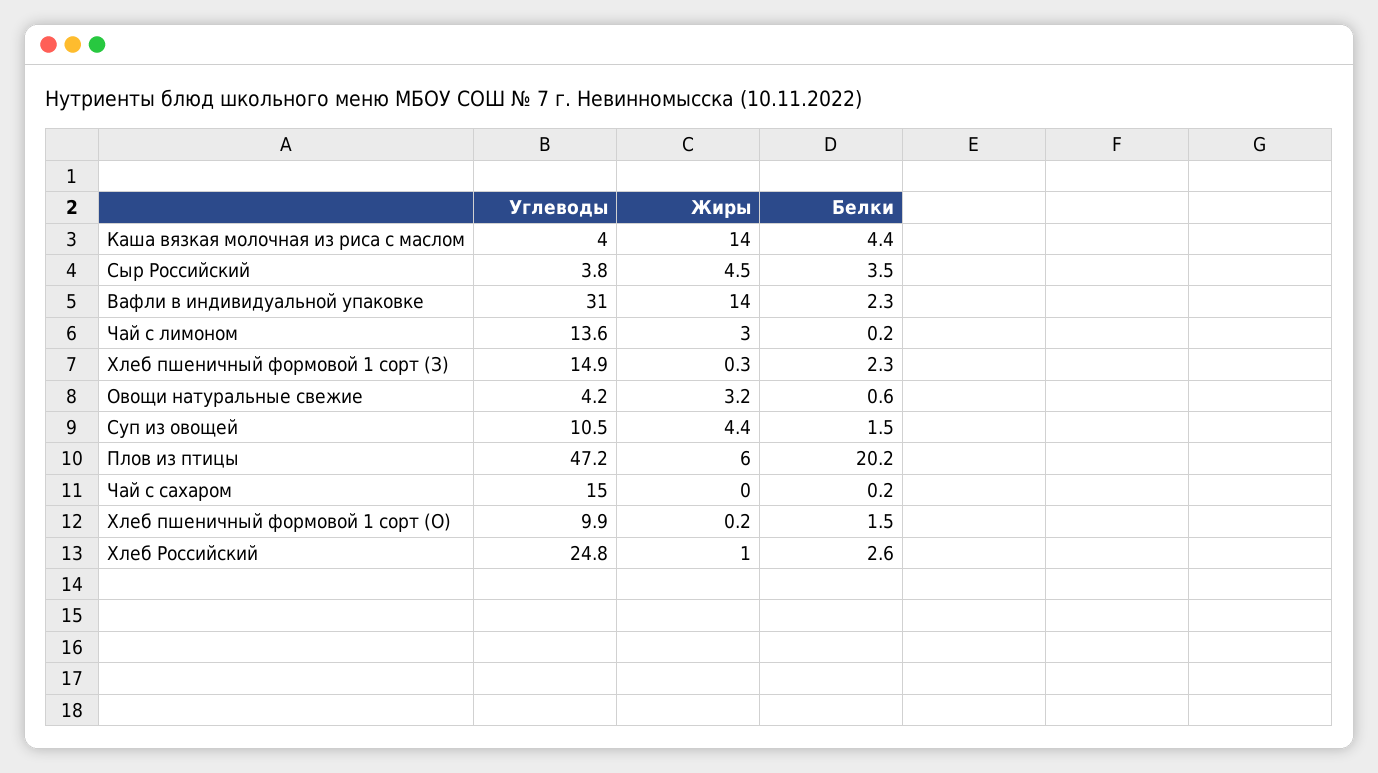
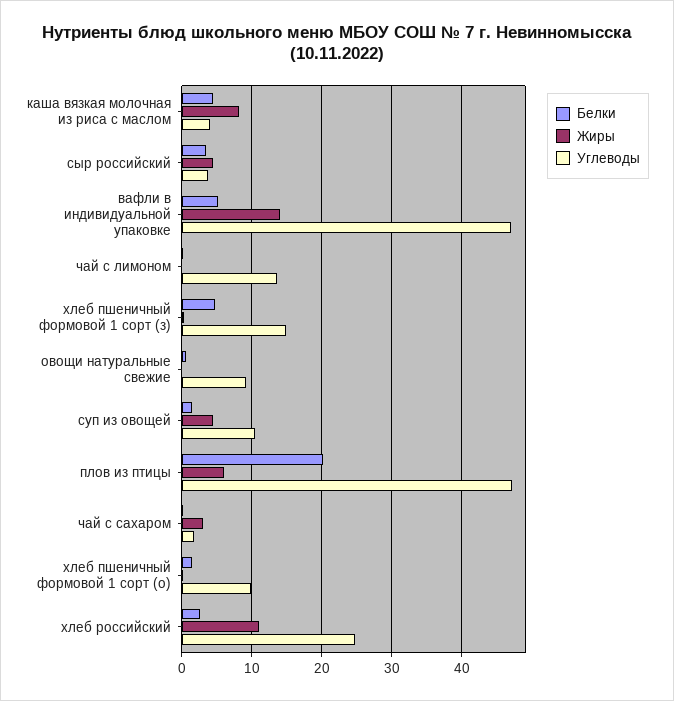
  {
    "Углеводы": {
      "Каша вязкая молочная из риса с маслом": 4,
      "Сыр Российский": 3.8,
-     "Вафли в индивидуальной упаковке": 31,
+     "Вафли в индивидуальной упаковке": 47,
      "Чай с лимоном": 13.6,
      "Хлеб пшеничный формовой 1 сорт (З)": 14.9,
-     "Овощи натуральные свежие": 4.2,
+     "Овощи натуральные свежие": 9,
      "Суп из овощей": 10.5,
      "Плов из птицы": 47.2,
-     "Чай с сахаром": 15,
+     "Чай с сахаром": 2,
      "Хлеб пшеничный формовой 1 сорт (О)": 9.9,
      "Хлеб Российский": 24.8
    },
    "Жиры": {
-     "Каша вязкая молочная из риса с маслом": 14,
+     "Каша вязкая молочная из риса с маслом": 8,
      "Сыр Российский": 4.5,
      "Вафли в индивидуальной упаковке": 14,
-     "Чай с лимоном": 3,
+     "Чай с лимоном": 0,
      "Хлеб пшеничный формовой 1 сорт (З)": 0.3,
-     "Овощи натуральные свежие": 3.2,
+     "Овощи натуральные свежие": 0,
      "Суп из овощей": 4.4,
      "Плов из птицы": 6,
-     "Чай с сахаром": 0,
+     "Чай с сахаром": 3,
      "Хлеб пшеничный формовой 1 сорт (О)": 0.2,
-     "Хлеб Российский": 1
+     "Хлеб Российский": 11
    },
    "Белки": {
      "Каша вязкая молочная из риса с маслом": 4.4,
      "Сыр Российский": 3.5,
-     "Вафли в индивидуальной упаковке": 2.3,
+     "Вафли в индивидуальной упаковке": 5,
      "Чай с лимоном": 0.2,
-     "Хлеб пшеничный формовой 1 сорт (З)": 2.3,
+     "Хлеб пшеничный формовой 1 сорт (З)": 5,
      "Овощи натуральные свежие": 0.6,
      "Суп из овощей": 1.5,
      "Плов из птицы": 20.2,
      "Чай с сахаром": 0.2,
      "Хлеб пшеничный формовой 1 сорт (О)": 1.5,
      "Хлеб Российский": 2.6
    }
  }

